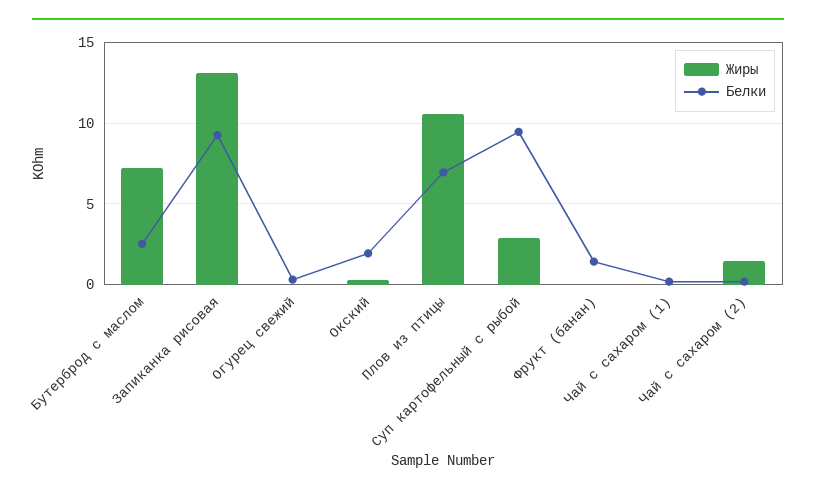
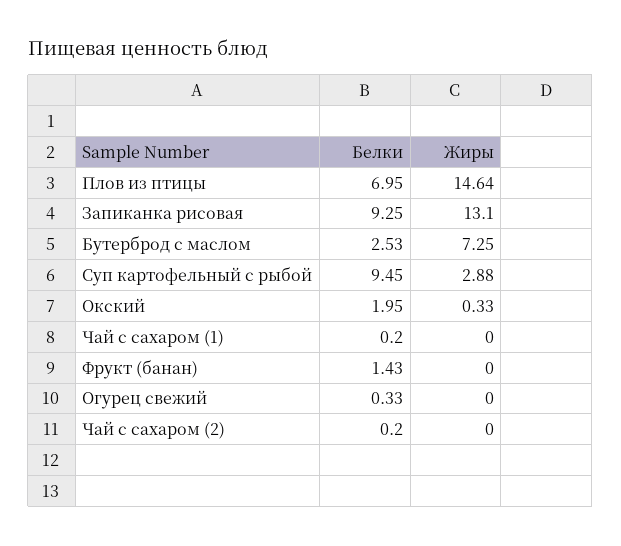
  {
    "Жиры": {
      "Бутерброд с маслом": 7.25,
      "Запиканка рисовая": 13.1,
      "Огурец свежий": 0,
      "Окский": 0.33,
-     "Плов из птицы": 10.5,
+     "Плов из птицы": 14.64,
      "Суп картофельный с рыбой": 2.88,
      "Фрукт (банан)": 0,
      "Чай с сахаром (1)": 0,
-     "Чай с сахаром (2)": 1.5
+     "Чай с сахаром (2)": 0
    },
    "Белки": {
      "Бутерброд с маслом": 2.53,
      "Запиканка рисовая": 9.25,
      "Огурец свежий": 0.33,
      "Окский": 1.95,
      "Плов из птицы": 6.95,
      "Суп картофельный с рыбой": 9.45,
      "Фрукт (банан)": 1.43,
      "Чай с сахаром (1)": 0.2,
      "Чай с сахаром (2)": 0.2
    }
  }

